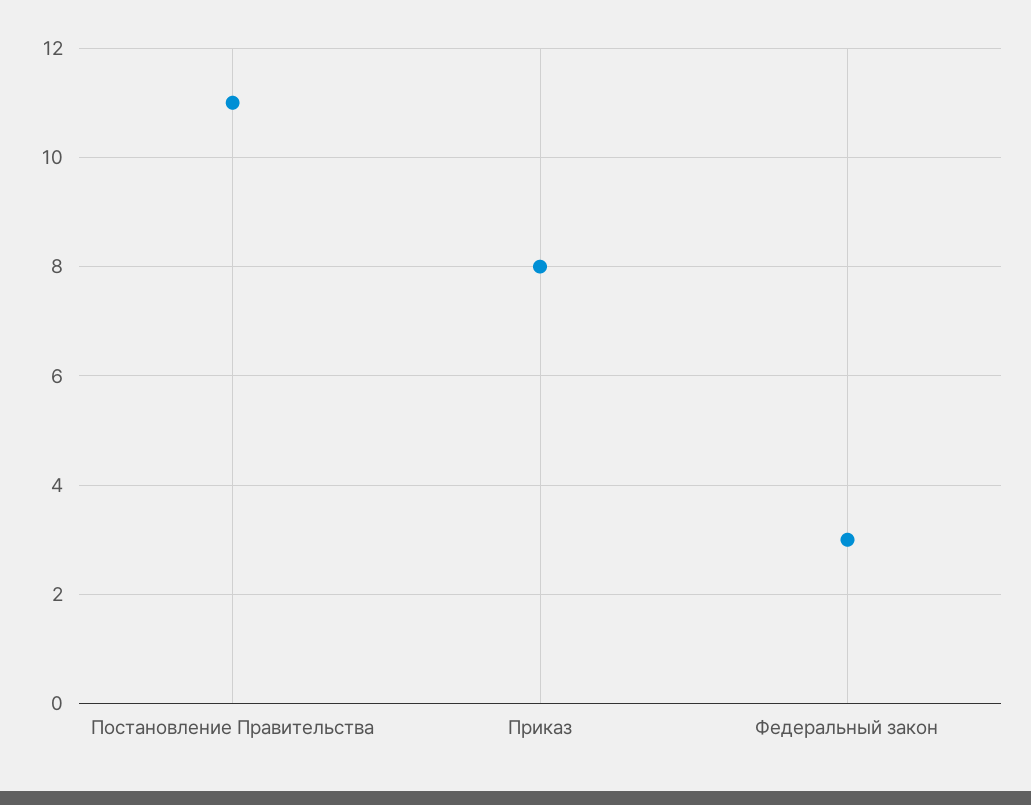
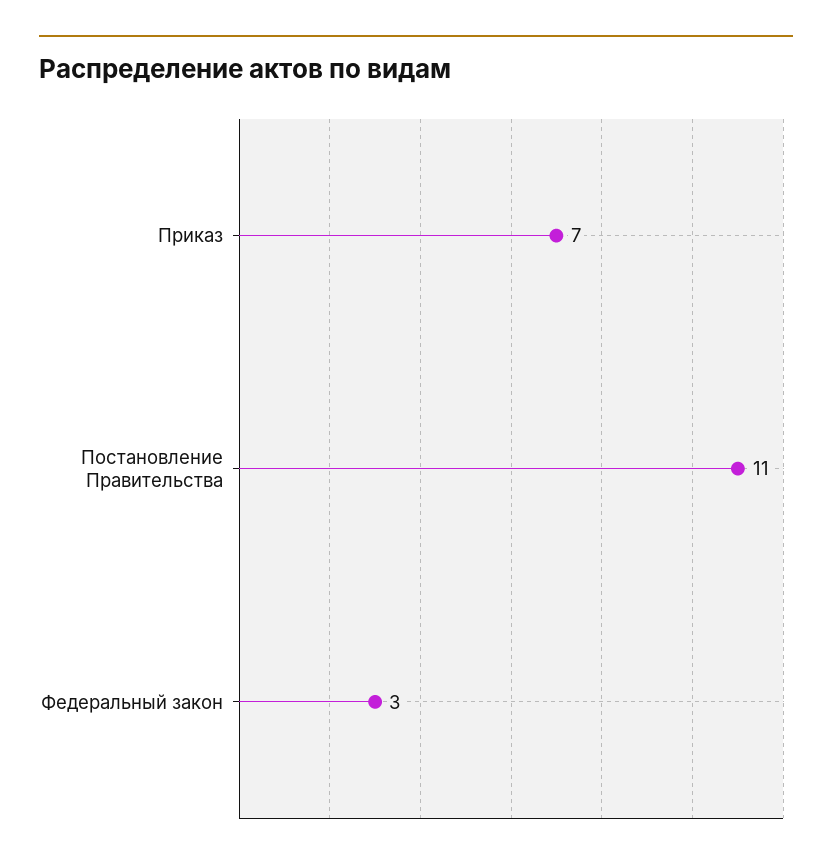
  {
    "Постановление Правительства": 11,
-   "Приказ": 8,
+   "Приказ": 7,
    "Федеральный закон": 3
  }

